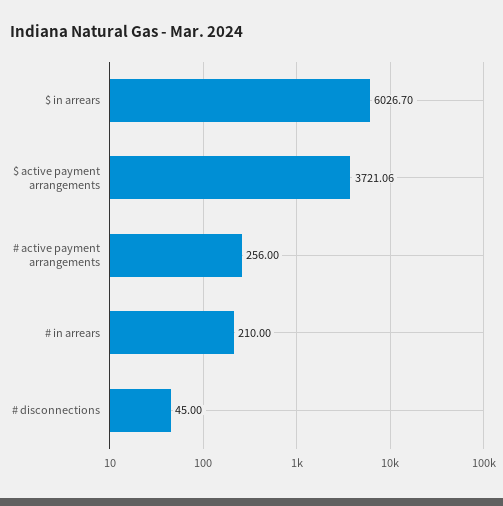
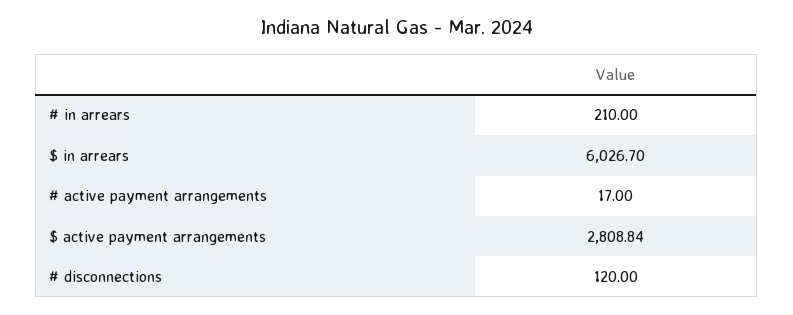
  {
    "$ in arrears": 6026.7,
-   "$ active payment arrangements": 3721.06,
+   "$ active payment arrangements": 2808.84,
-   "# active payment arrangements": 256,
+   "# active payment arrangements": 17,
    "# in arrears": 210,
-   "# disconnections": 45
+   "# disconnections": 120
  }

